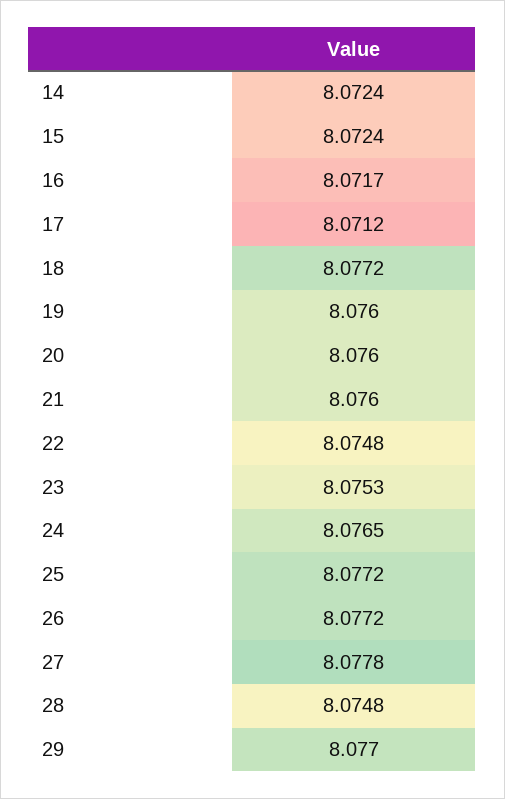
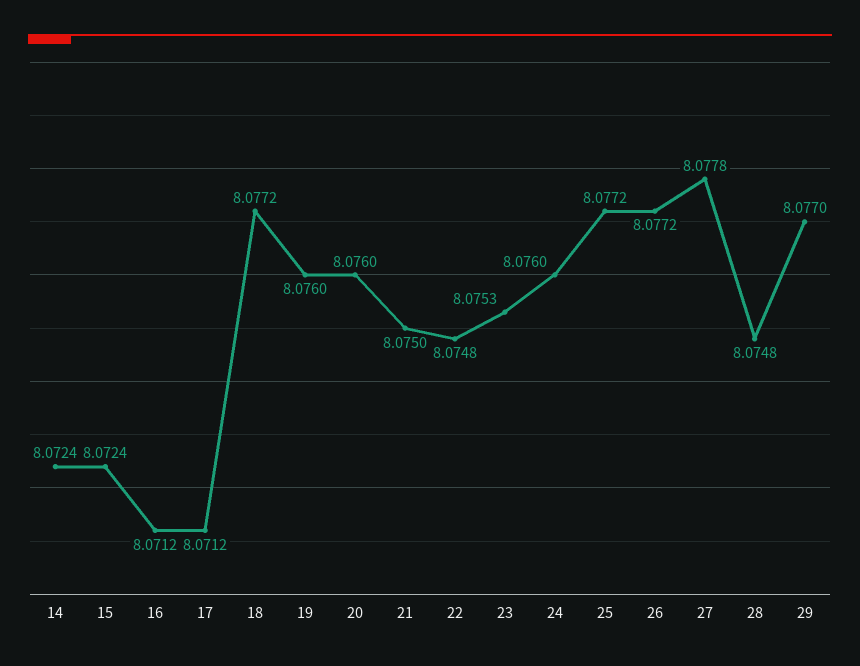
  {
    "14": 8.0724,
    "15": 8.0724,
-   "16": 8.0717,
+   "16": 8.0712,
    "17": 8.0712,
    "18": 8.0772,
    "19": 8.076,
    "20": 8.076,
-   "21": 8.076,
+   "21": 8.075,
    "22": 8.0748,
    "23": 8.0753,
-   "24": 8.0765,
+   "24": 8.076,
    "25": 8.0772,
    "26": 8.0772,
    "27": 8.0778,
    "28": 8.0748,
    "29": 8.077
  }

